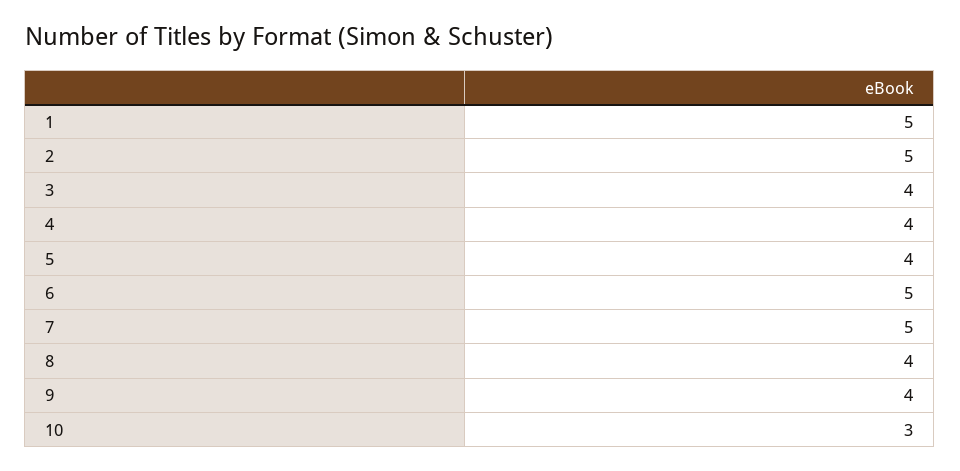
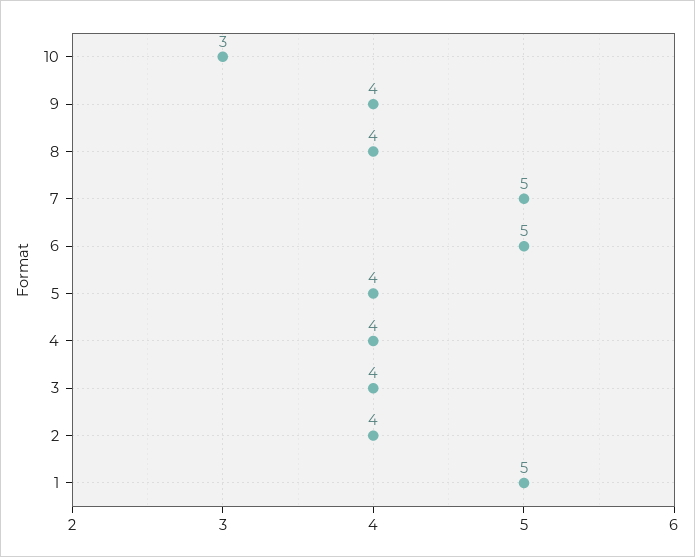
  {
    "1": 5,
-   "2": 5,
+   "2": 4,
    "3": 4,
    "4": 4,
    "5": 4,
    "6": 5,
    "7": 5,
    "8": 4,
    "9": 4,
    "10": 3
  }

